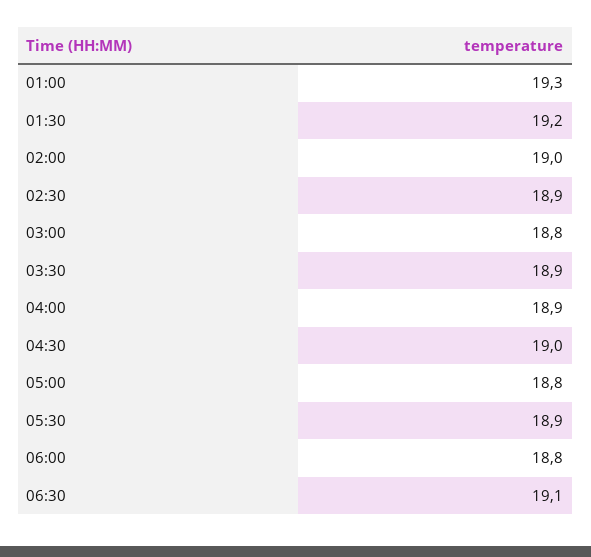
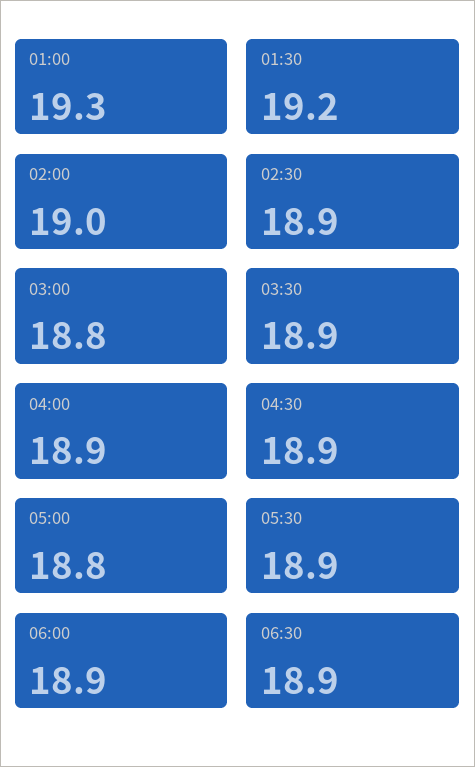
  {
    "01:00": 19.3,
    "01:30": 19.2,
    "02:00": 19,
    "02:30": 18.9,
    "03:00": 18.8,
    "03:30": 18.9,
    "04:00": 18.9,
-   "04:30": 19,
+   "04:30": 18.9,
    "05:00": 18.8,
    "05:30": 18.9,
-   "06:00": 18.8,
+   "06:00": 18.9,
-   "06:30": 19.1
+   "06:30": 18.9
  }

